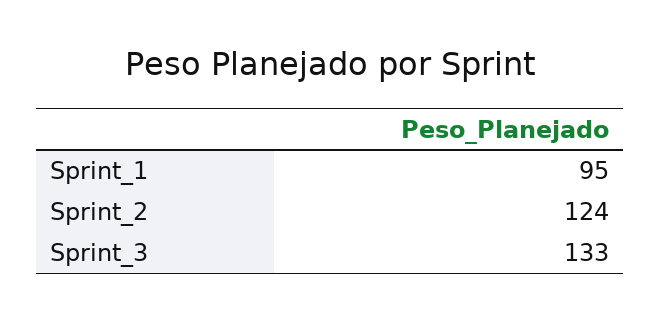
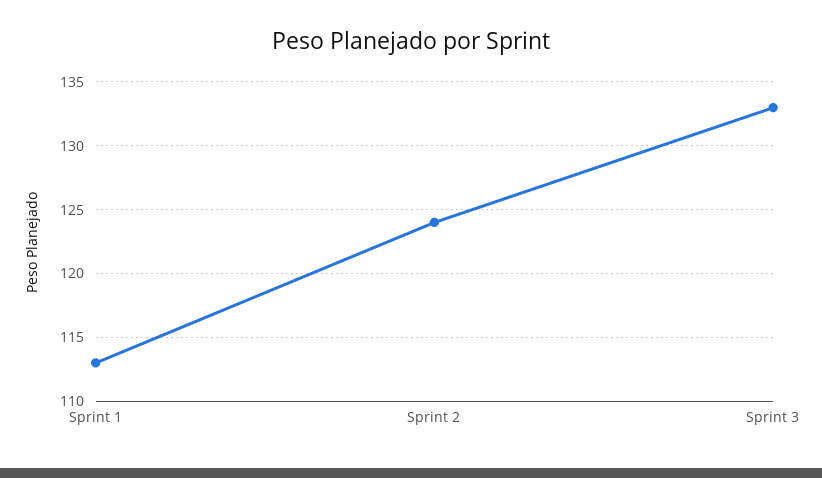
  {
-   "Sprint_1": 95,
+   "Sprint_1": 113,
    "Sprint_2": 124,
    "Sprint_3": 133
  }

